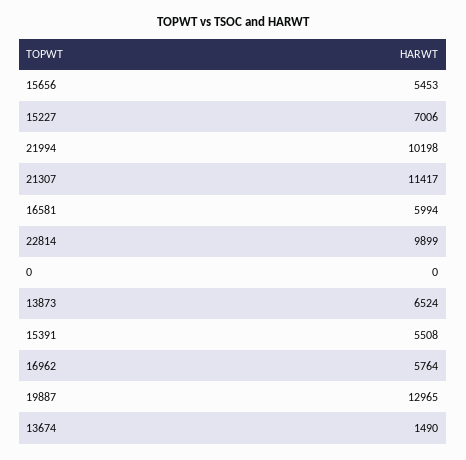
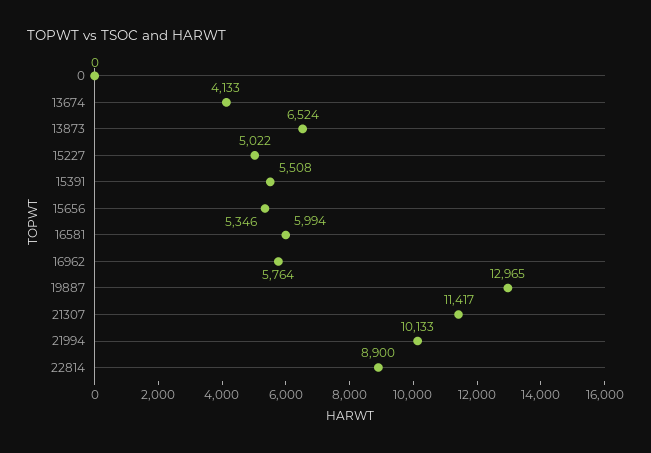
  {
-   "15656": 5453,
+   "15656": 5346,
-   "15227": 7006,
+   "15227": 5022,
-   "21994": 10198,
+   "21994": 10133,
    "21307": 11417,
    "16581": 5994,
-   "22814": 9899,
+   "22814": 8900,
    "0": 0,
    "13873": 6524,
    "15391": 5508,
    "16962": 5764,
    "19887": 12965,
-   "13674": 1490
+   "13674": 4133
  }

